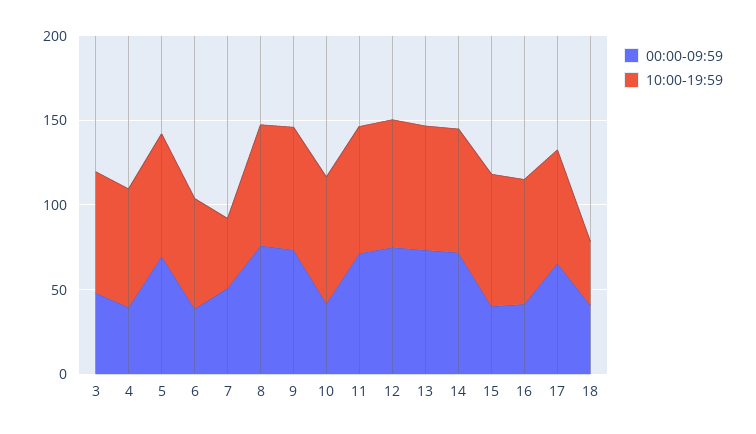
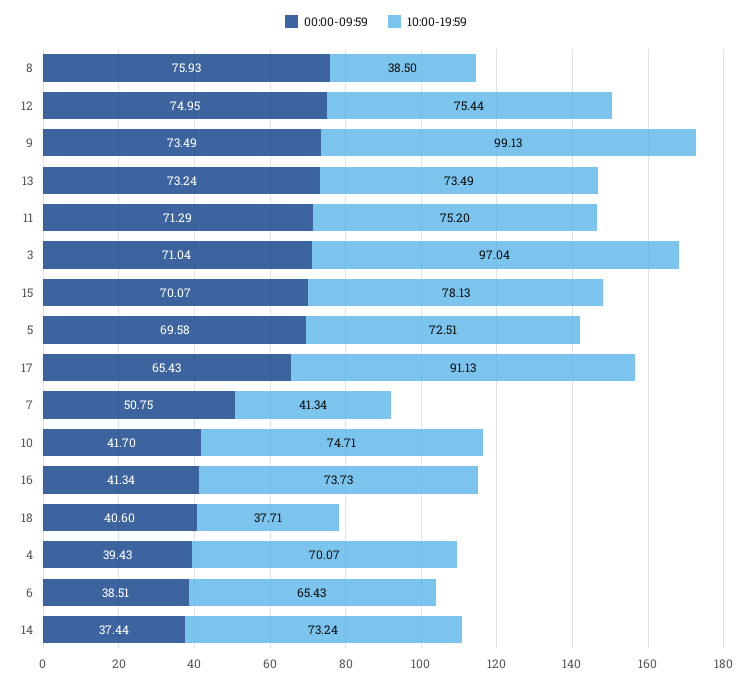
  {
    "00:00-09:59": {
-     "3": 50,
+     "3": 71.04,
      "4": 39.43,
      "5": 69.58,
      "6": 38.51,
      "7": 50.75,
      "8": 75.93,
      "9": 73.49,
      "10": 41.7,
      "11": 71.29,
      "12": 74.95,
      "13": 73.24,
-     "14": 70,
+     "14": 37.44,
-     "15": 40,
+     "15": 70.07,
      "16": 41.34,
      "17": 65.43,
      "18": 40.6
    },
    "10:00-19:59": {
-     "3": 70,
+     "3": 97.04,
      "4": 70.07,
      "5": 72.51,
      "6": 65.43,
      "7": 41.34,
-     "8": 70,
+     "8": 38.5,
-     "9": 70,
+     "9": 99.13,
      "10": 74.71,
      "11": 75.2,
      "12": 75.44,
      "13": 73.49,
      "14": 73.24,
      "15": 78.13,
      "16": 73.73,
-     "17": 70,
+     "17": 91.13,
      "18": 37.71
    }
  }

